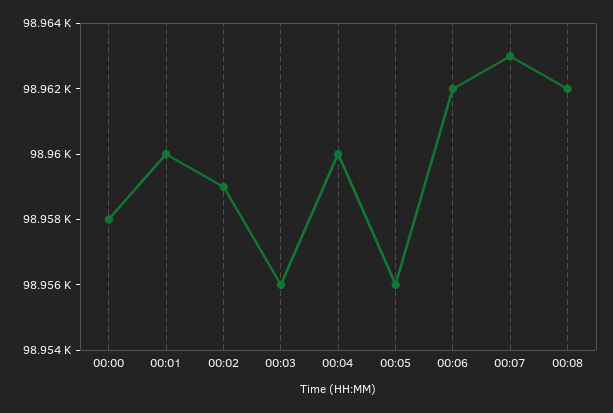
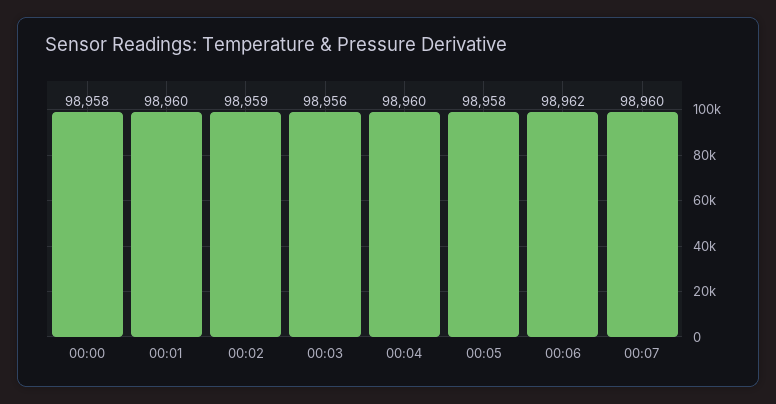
  {
    "00:00": 98958,
    "00:01": 98960,
    "00:02": 98959,
    "00:03": 98956,
    "00:04": 98960,
-   "00:05": 98956,
+   "00:05": 98958,
    "00:06": 98962,
-   "00:07": 98963,
+   "00:07": 98960
-   "00:08": 98962
  }

